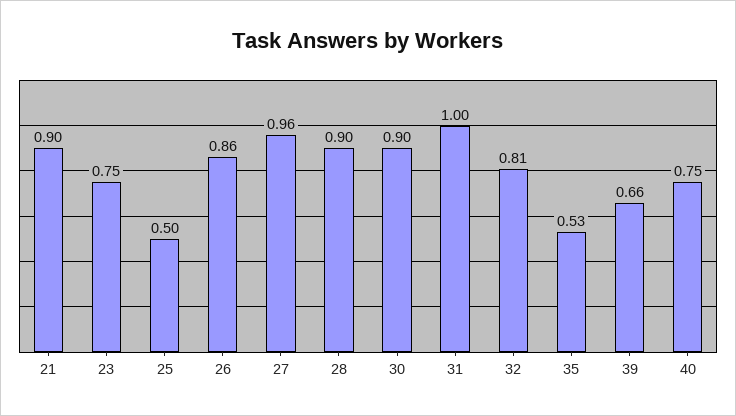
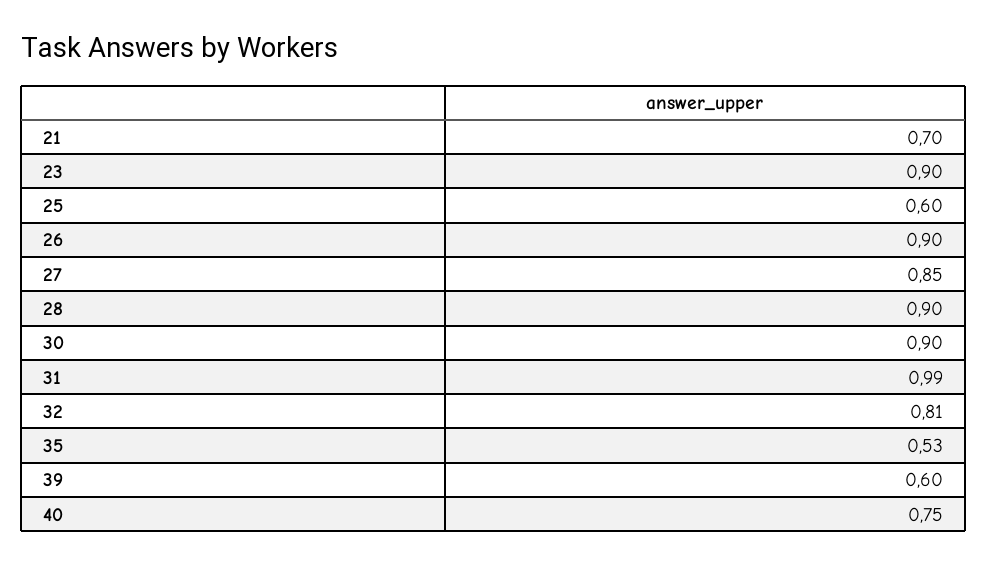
  {
-   "21": 0.9,
+   "21": 0.7,
-   "23": 0.75,
+   "23": 0.9,
-   "25": 0.5,
+   "25": 0.6,
-   "26": 0.86,
+   "26": 0.9,
-   "27": 0.96,
+   "27": 0.85,
    "28": 0.9,
    "30": 0.9,
-   "31": 1,
+   "31": 0.99,
    "32": 0.81,
    "35": 0.53,
-   "39": 0.66,
+   "39": 0.6,
    "40": 0.75
  }

